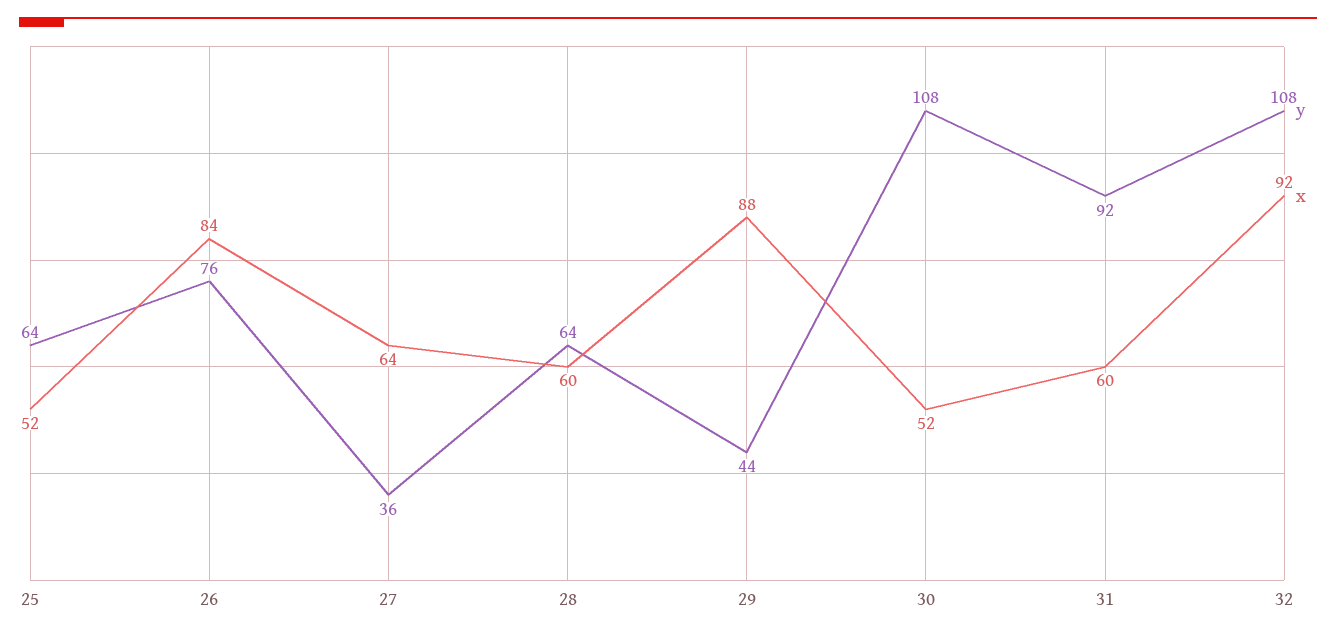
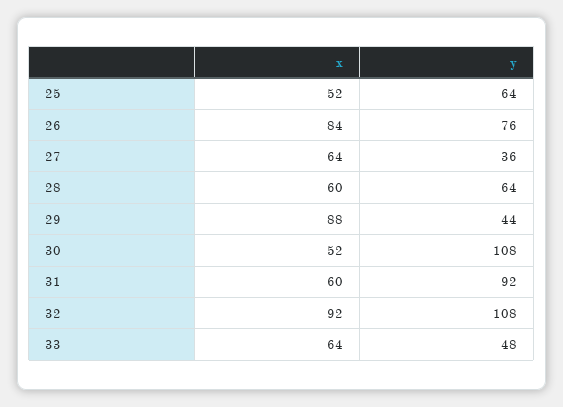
  {
    "y": {
      "25": 64,
      "26": 76,
      "27": 36,
      "28": 64,
      "29": 44,
      "30": 108,
      "31": 92,
-     "32": 108
+     "32": 108,
+     "33": 48
    },
    "x": {
      "25": 52,
      "26": 84,
      "27": 64,
      "28": 60,
      "29": 88,
      "30": 52,
      "31": 60,
-     "32": 92
+     "32": 92,
+     "33": 64
    }
  }

